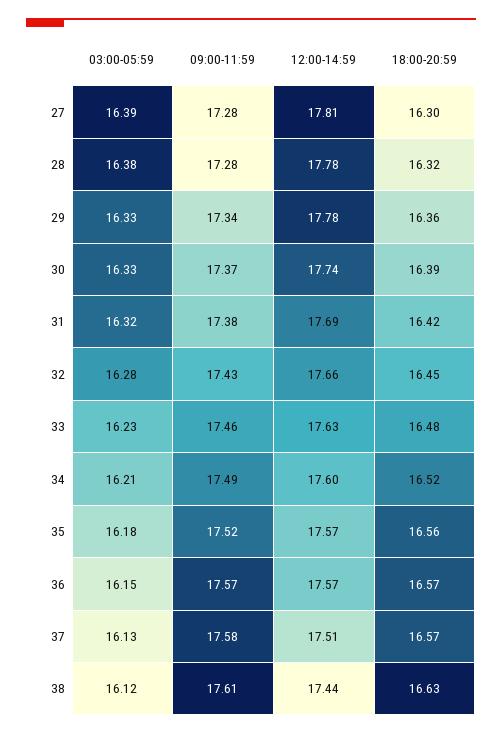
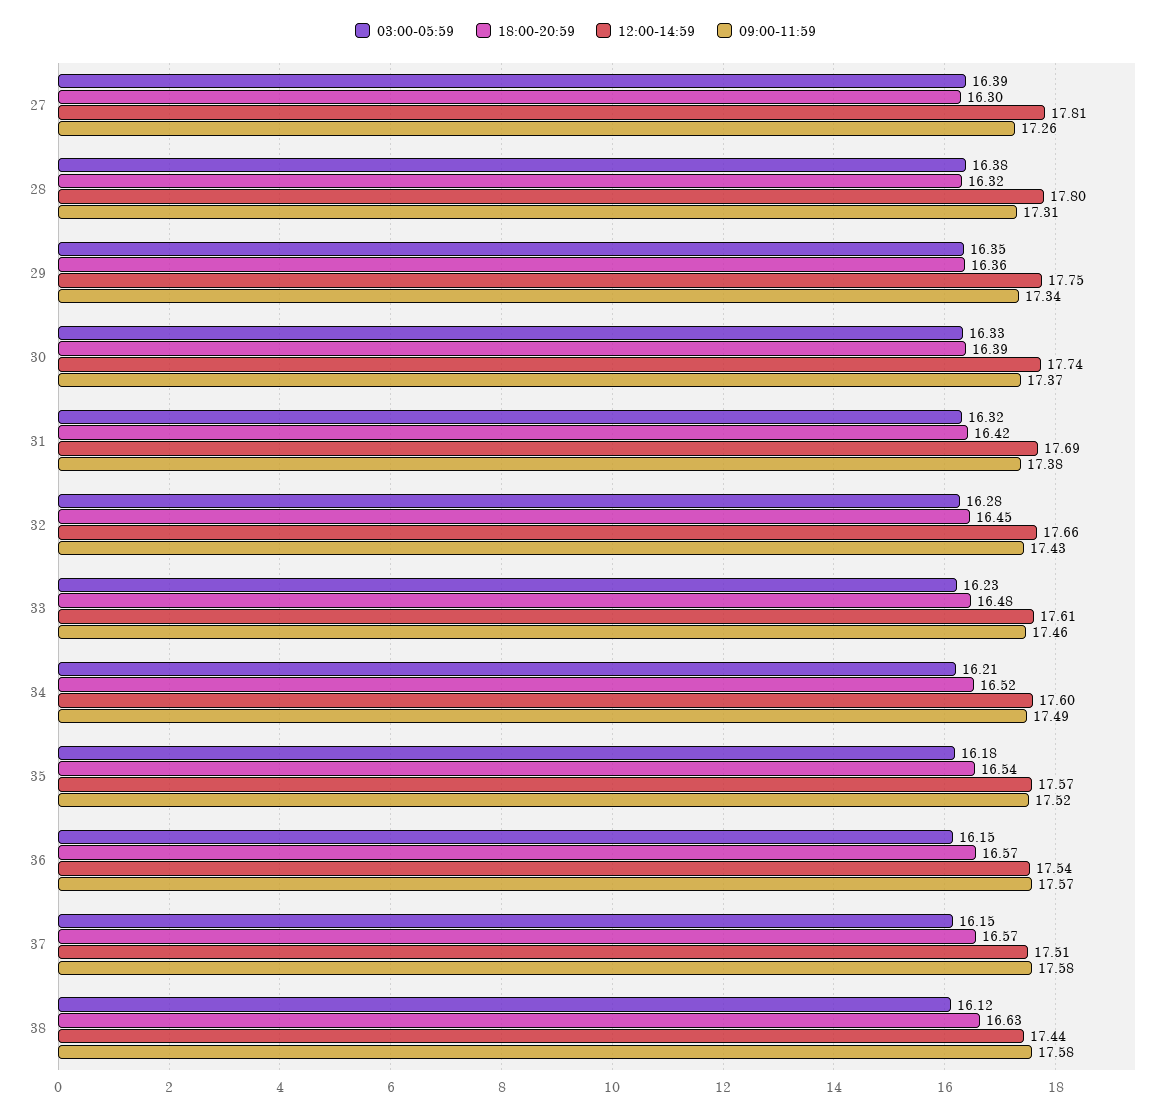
  {
    "03:00-05:59": {
      "27": 16.39,
      "28": 16.38,
-     "29": 16.33,
+     "29": 16.35,
      "30": 16.33,
      "31": 16.32,
      "32": 16.28,
      "33": 16.23,
      "34": 16.21,
      "35": 16.18,
      "36": 16.15,
-     "37": 16.13,
+     "37": 16.15,
      "38": 16.12
    },
    "09:00-11:59": {
-     "27": 17.28,
+     "27": 17.26,
-     "28": 17.28,
+     "28": 17.31,
      "29": 17.34,
      "30": 17.37,
      "31": 17.38,
      "32": 17.43,
      "33": 17.46,
      "34": 17.49,
      "35": 17.52,
      "36": 17.57,
      "37": 17.58,
-     "38": 17.61
+     "38": 17.58
    },
    "12:00-14:59": {
      "27": 17.81,
-     "28": 17.78,
+     "28": 17.8,
-     "29": 17.78,
+     "29": 17.75,
      "30": 17.74,
      "31": 17.69,
      "32": 17.66,
-     "33": 17.63,
+     "33": 17.61,
      "34": 17.6,
      "35": 17.57,
-     "36": 17.57,
+     "36": 17.54,
      "37": 17.51,
      "38": 17.44
    },
    "18:00-20:59": {
      "27": 16.3,
      "28": 16.32,
      "29": 16.36,
      "30": 16.39,
      "31": 16.42,
      "32": 16.45,
      "33": 16.48,
      "34": 16.52,
-     "35": 16.56,
+     "35": 16.54,
      "36": 16.57,
      "37": 16.57,
      "38": 16.63
    }
  }

